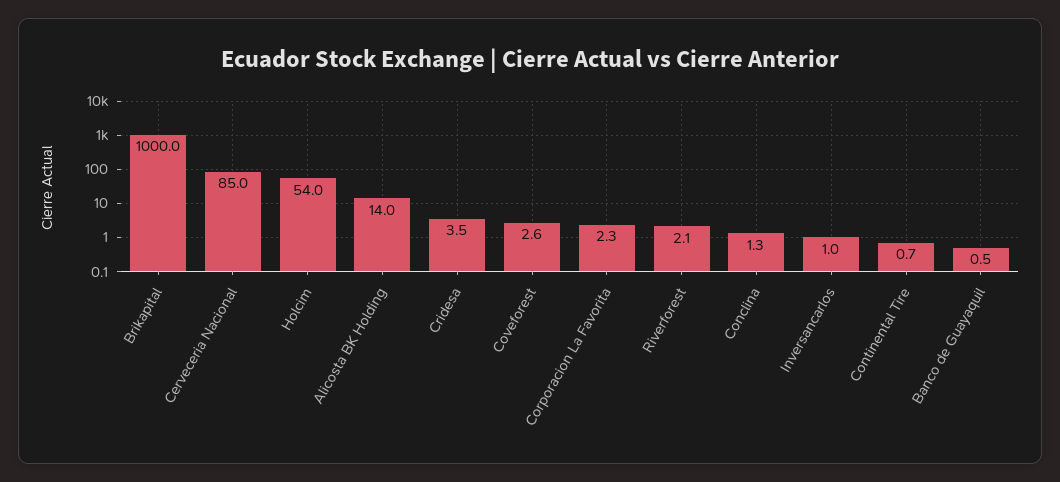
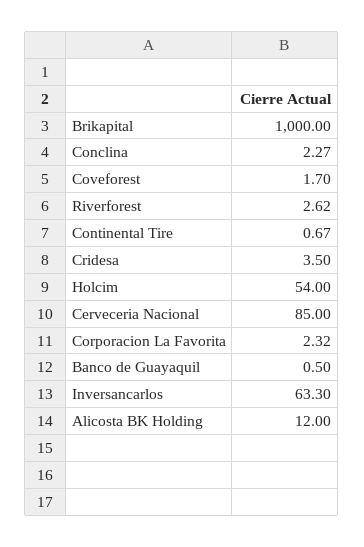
  {
    "Brikapital": 1000,
    "Cerveceria Nacional": 85,
    "Holcim": 54,
-   "Alicosta BK Holding": 14,
+   "Alicosta BK Holding": 12,
    "Cridesa": 3.5,
-   "Coveforest": 2.6,
+   "Coveforest": 1.7,
    "Corporacion La Favorita": 2.32,
-   "Riverforest": 2.1,
+   "Riverforest": 2.62,
-   "Conclina": 1.3,
+   "Conclina": 2.27,
-   "Inversancarlos": 1,
+   "Inversancarlos": 63.3,
    "Continental Tire": 0.67,
    "Banco de Guayaquil": 0.5
  }

